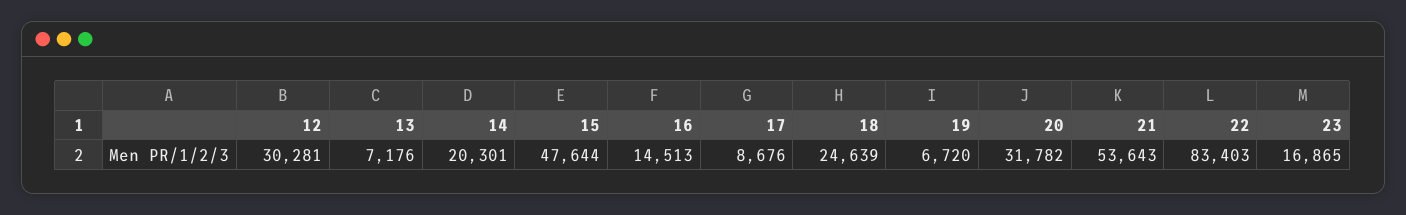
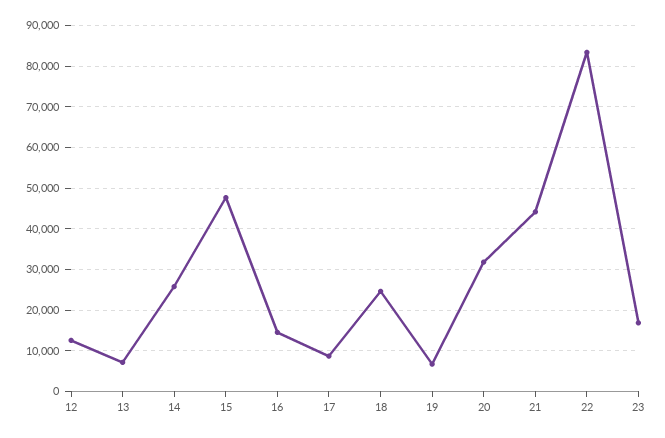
  {
-   "12": 30281,
+   "12": 12000,
    "13": 7176,
-   "14": 20301,
+   "14": 26000,
    "15": 47644,
    "16": 14513,
    "17": 8676,
    "18": 24639,
    "19": 6720,
    "20": 31782,
-   "21": 53643,
+   "21": 44000,
    "22": 83403,
    "23": 16865
  }

